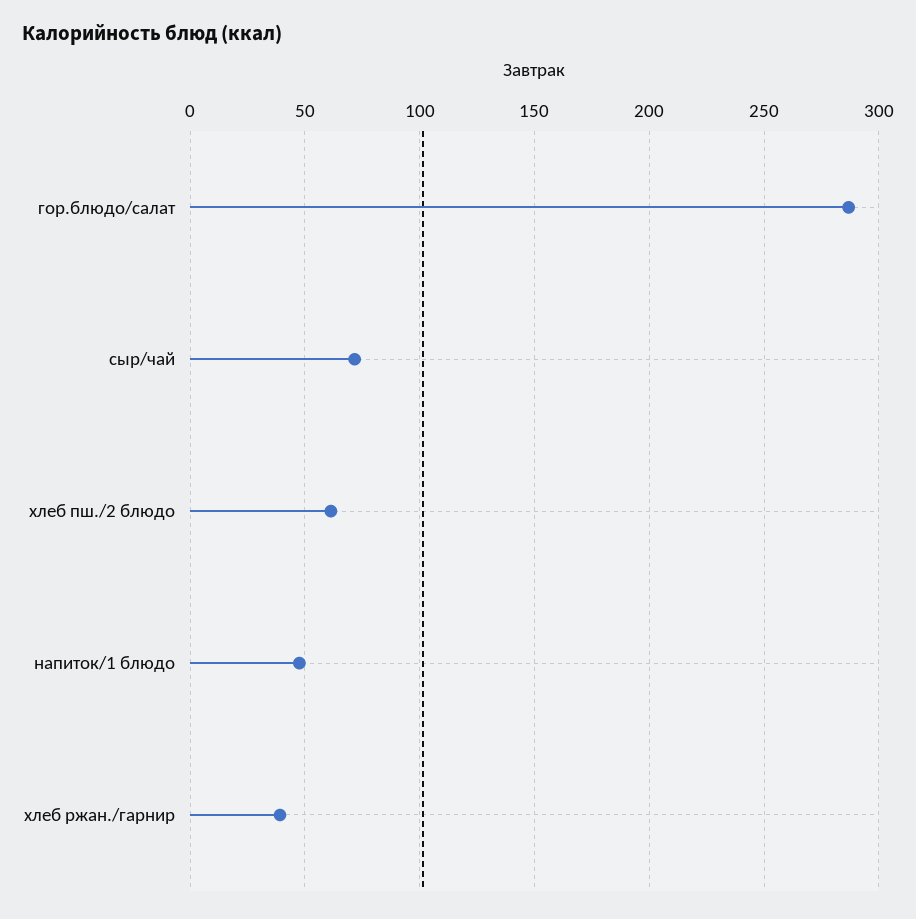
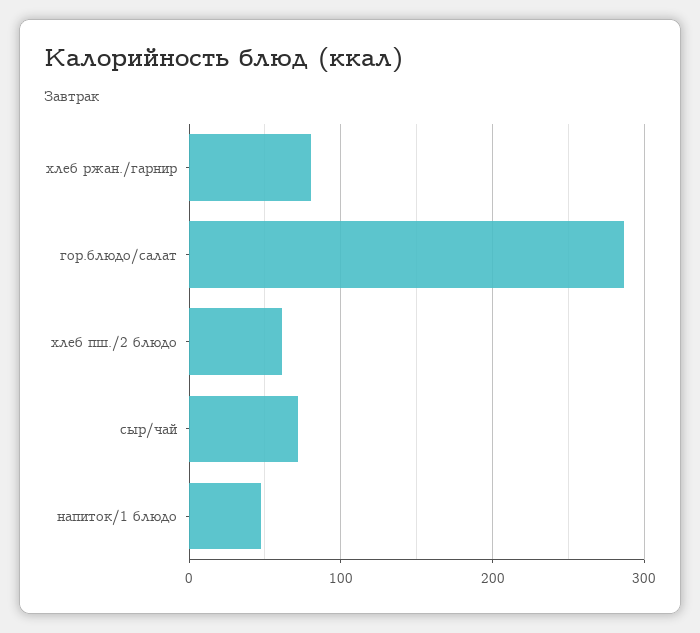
  {
    "гор.блюдо/салат": 285,
    "сыр/чай": 70,
    "хлеб пш./2 блюдо": 60,
    "напиток/1 блюдо": 50,
-   "хлеб ржан./гарнир": 40
+   "хлеб ржан./гарнир": 80
  }

